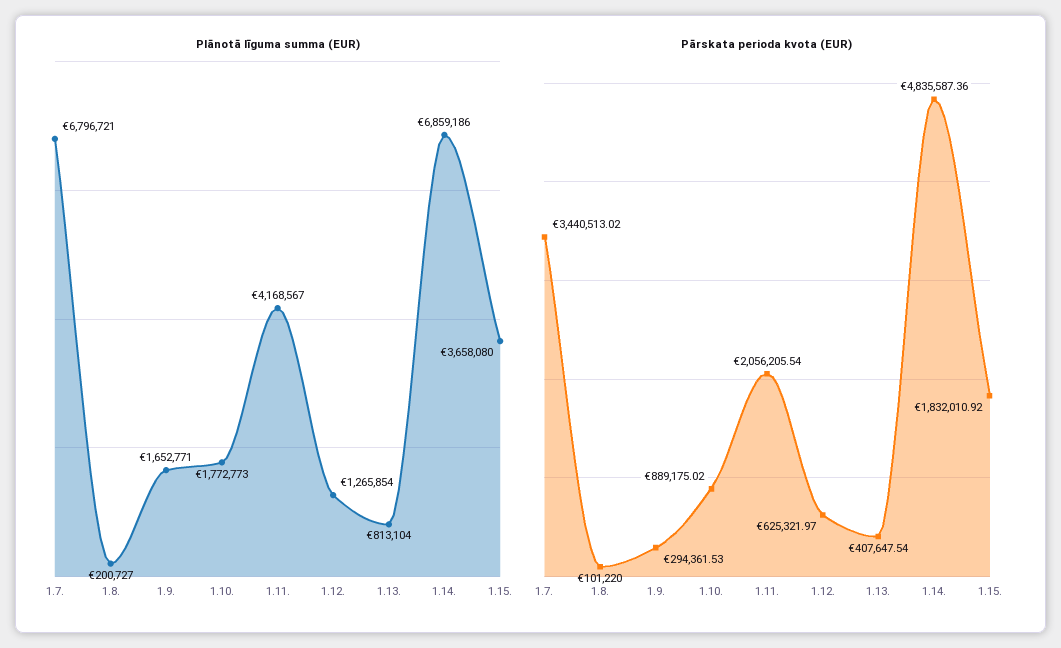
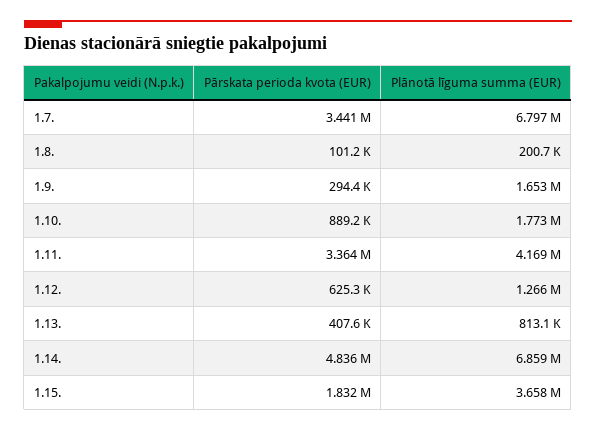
  {
    "Plānotā līguma summa (EUR)": {
      "1.7.": 6796721,
      "1.8.": 200727,
      "1.9.": 1652771,
      "1.10.": 1772773,
      "1.11.": 4168567,
      "1.12.": 1265854,
      "1.13.": 813104,
      "1.14.": 6859186,
      "1.15.": 3658080
    },
    "Pārskata perioda kvota (EUR)": {
      "1.7.": 3440513.02,
      "1.8.": 101220,
      "1.9.": 294361.53,
      "1.10.": 889175.02,
-     "1.11.": 2056205.54,
+     "1.11.": 3364000,
      "1.12.": 625321.97,
      "1.13.": 407647.54,
      "1.14.": 4835587.36,
      "1.15.": 1832010.92
    }
  }

